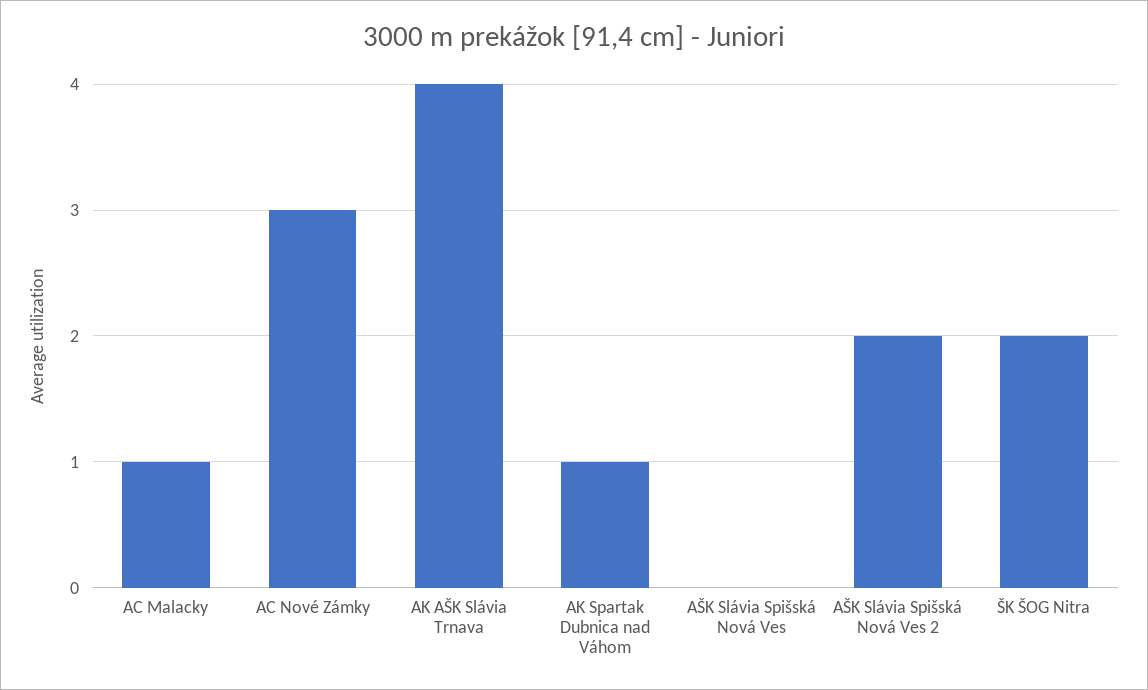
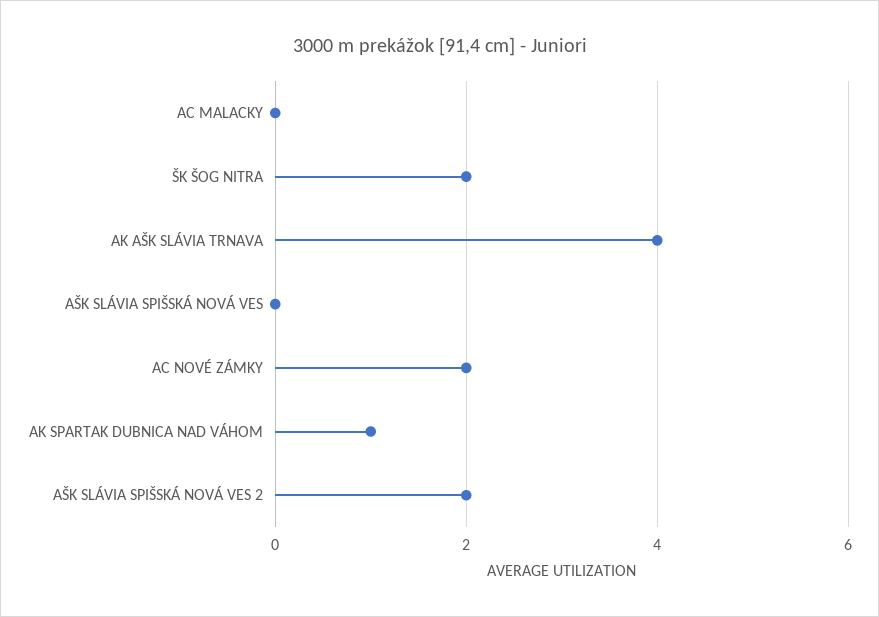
  {
-   "AC Malacky": 1,
+   "AC Malacky": 0,
-   "AC Nové Zámky": 3,
+   "AC Nové Zámky": 2,
    "AK AŠK Slávia Trnava": 4,
    "AK Spartak Dubnica nad Váhom": 1,
    "AŠK Slávia Spišská Nová Ves": 0,
    "AŠK Slávia Spišská Nová Ves 2": 2,
    "ŠK ŠOG Nitra": 2
  }

